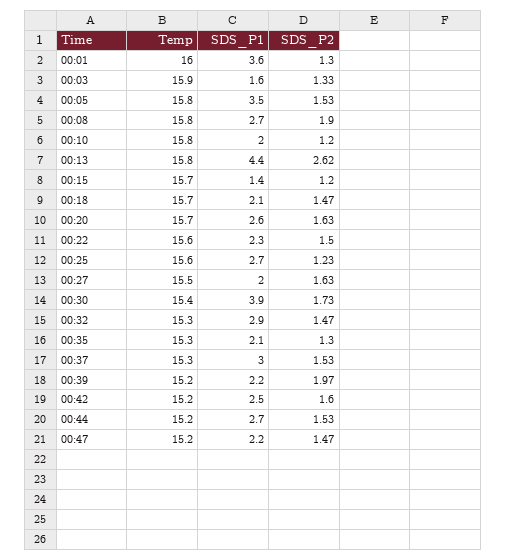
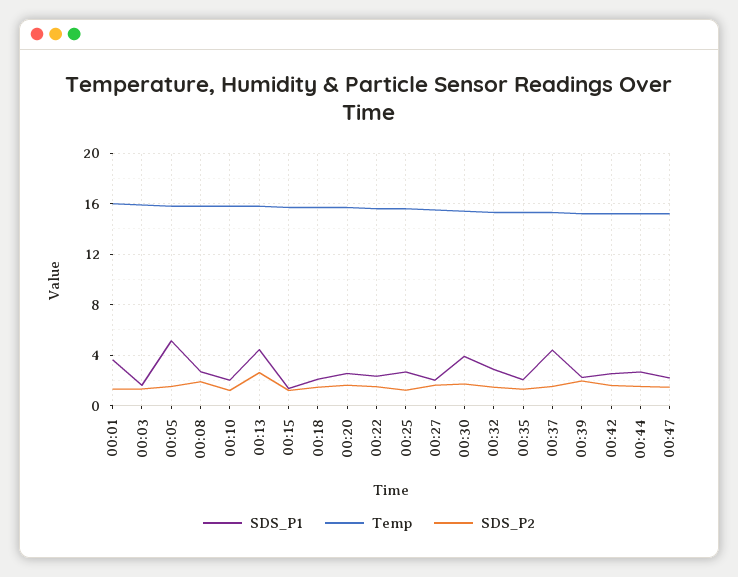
  {
    "Temp": {
      "00:01": 16,
      "00:03": 15.9,
      "00:05": 15.8,
      "00:08": 15.8,
      "00:10": 15.8,
      "00:13": 15.8,
      "00:15": 15.7,
      "00:18": 15.7,
      "00:20": 15.7,
      "00:22": 15.6,
      "00:25": 15.6,
      "00:27": 15.5,
      "00:30": 15.4,
      "00:32": 15.3,
      "00:35": 15.3,
      "00:37": 15.3,
      "00:39": 15.2,
      "00:42": 15.2,
      "00:44": 15.2,
      "00:47": 15.2
    },
    "SDS_P1": {
      "00:01": 3.6,
      "00:03": 1.6,
-     "00:05": 3.5,
+     "00:05": 5,
      "00:08": 2.7,
      "00:10": 2,
      "00:13": 4.4,
      "00:15": 1.4,
      "00:18": 2.1,
      "00:20": 2.6,
      "00:22": 2.3,
      "00:25": 2.7,
      "00:27": 2,
      "00:30": 3.9,
      "00:32": 2.9,
      "00:35": 2.1,
-     "00:37": 3,
+     "00:37": 4.5,
      "00:39": 2.2,
      "00:42": 2.5,
      "00:44": 2.7,
      "00:47": 2.2
    },
    "SDS_P2": {
      "00:01": 1.3,
      "00:03": 1.33,
      "00:05": 1.53,
      "00:08": 1.9,
      "00:10": 1.2,
      "00:13": 2.62,
      "00:15": 1.2,
      "00:18": 1.47,
      "00:20": 1.63,
      "00:22": 1.5,
      "00:25": 1.23,
      "00:27": 1.63,
      "00:30": 1.73,
      "00:32": 1.47,
      "00:35": 1.3,
      "00:37": 1.53,
      "00:39": 1.97,
      "00:42": 1.6,
      "00:44": 1.53,
      "00:47": 1.47
    }
  }

